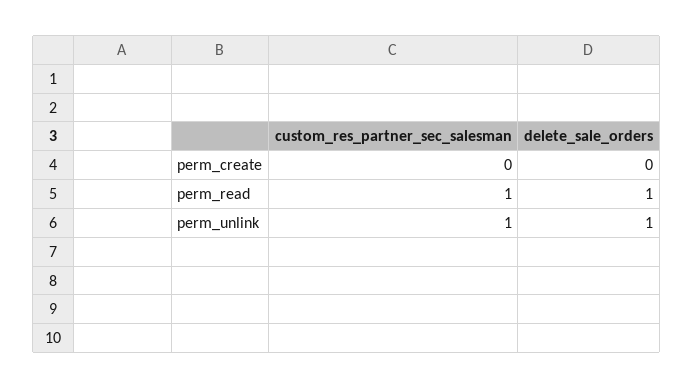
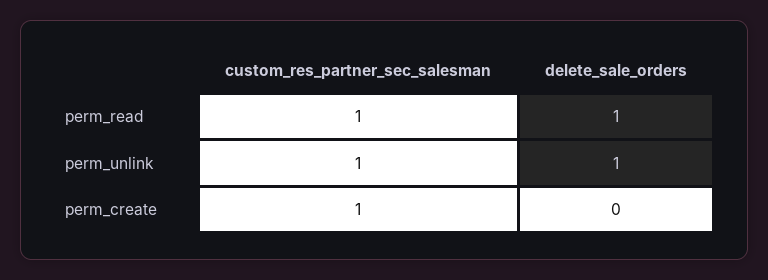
  {
    "custom_res_partner_sec_salesman": {
-     "perm_create": 0,
+     "perm_create": 1,
      "perm_read": 1,
      "perm_unlink": 1
    },
    "delete_sale_orders": {
      "perm_create": 0,
      "perm_read": 1,
      "perm_unlink": 1
    }
  }

